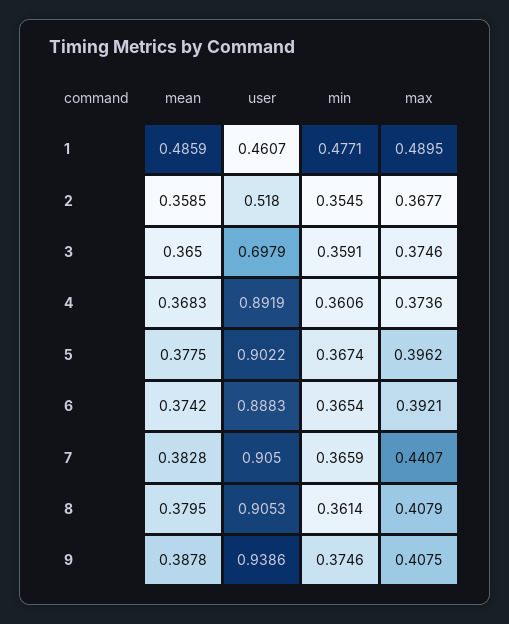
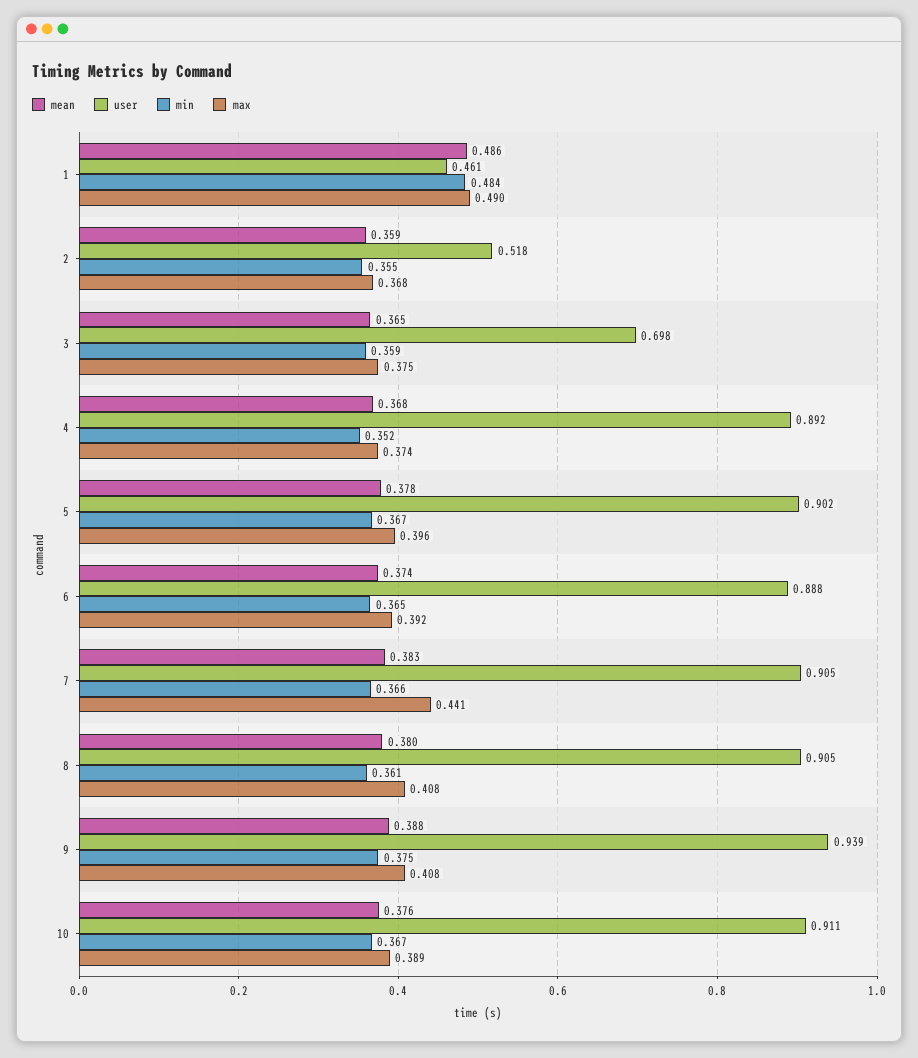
  {
    "mean": {
      "1": 0.4859,
      "2": 0.3585,
      "3": 0.365,
      "4": 0.3683,
      "5": 0.3775,
      "6": 0.3742,
      "7": 0.3828,
      "8": 0.3795,
-     "9": 0.3878
+     "9": 0.3878,
+     "10": 0.376
    },
    "user": {
      "1": 0.4607,
      "2": 0.518,
      "3": 0.6979,
      "4": 0.8919,
      "5": 0.9022,
      "6": 0.8883,
      "7": 0.905,
      "8": 0.9053,
-     "9": 0.9386
+     "9": 0.9386,
+     "10": 0.911
    },
    "min": {
-     "1": 0.4771,
+     "1": 0.484,
      "2": 0.3545,
      "3": 0.3591,
-     "4": 0.3606,
+     "4": 0.352,
      "5": 0.3674,
      "6": 0.3654,
      "7": 0.3659,
      "8": 0.3614,
-     "9": 0.3746
+     "9": 0.3746,
+     "10": 0.367
    },
    "max": {
      "1": 0.4895,
      "2": 0.3677,
      "3": 0.3746,
      "4": 0.3736,
      "5": 0.3962,
      "6": 0.3921,
      "7": 0.4407,
      "8": 0.4079,
-     "9": 0.4075
+     "9": 0.4075,
+     "10": 0.389
    }
  }

